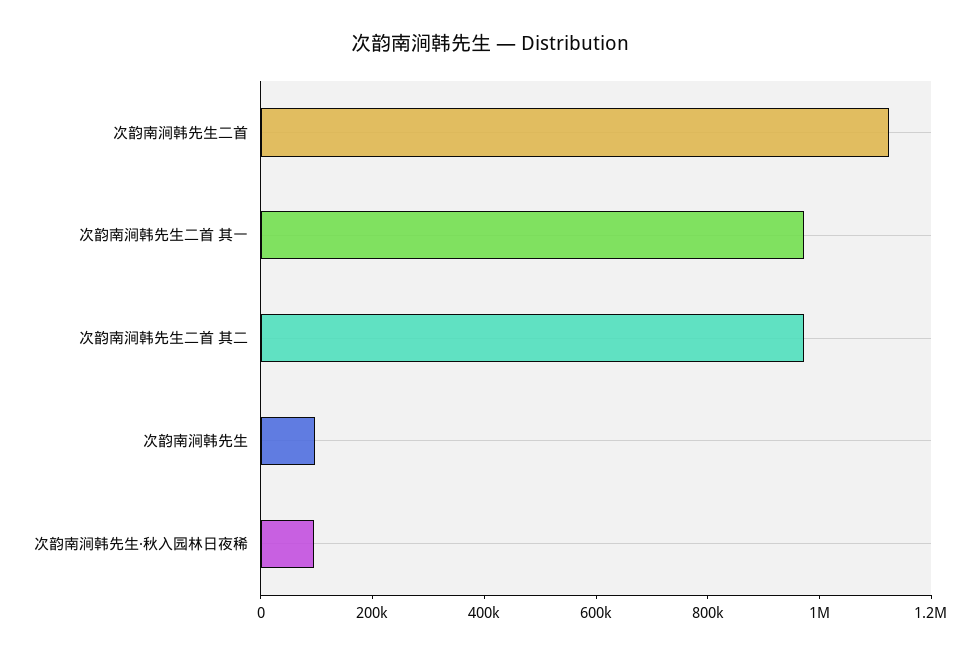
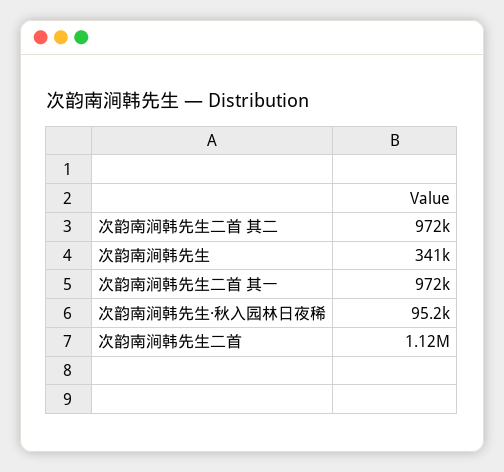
  {
    "次韵南涧韩先生二首": 1120000,
    "次韵南涧韩先生二首 其一": 972000,
    "次韵南涧韩先生二首 其二": 972000,
-   "次韵南涧韩先生": 100000,
+   "次韵南涧韩先生": 341000,
    "次韵南涧韩先生·秋入园林日夜稀": 95200
  }

